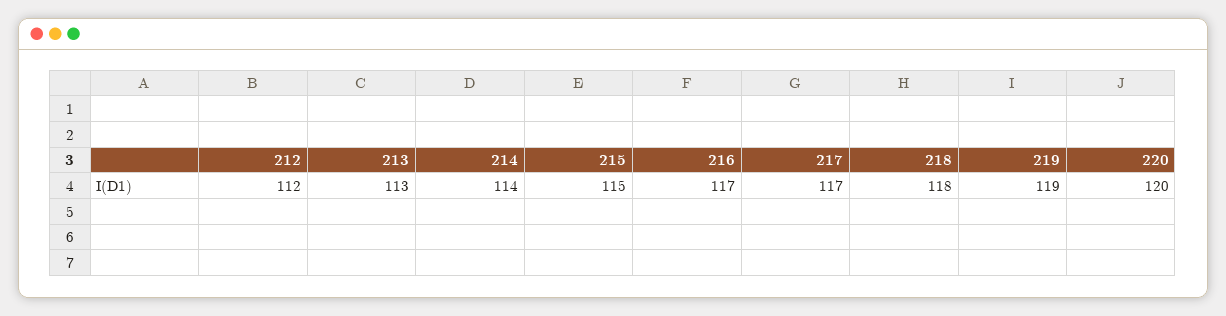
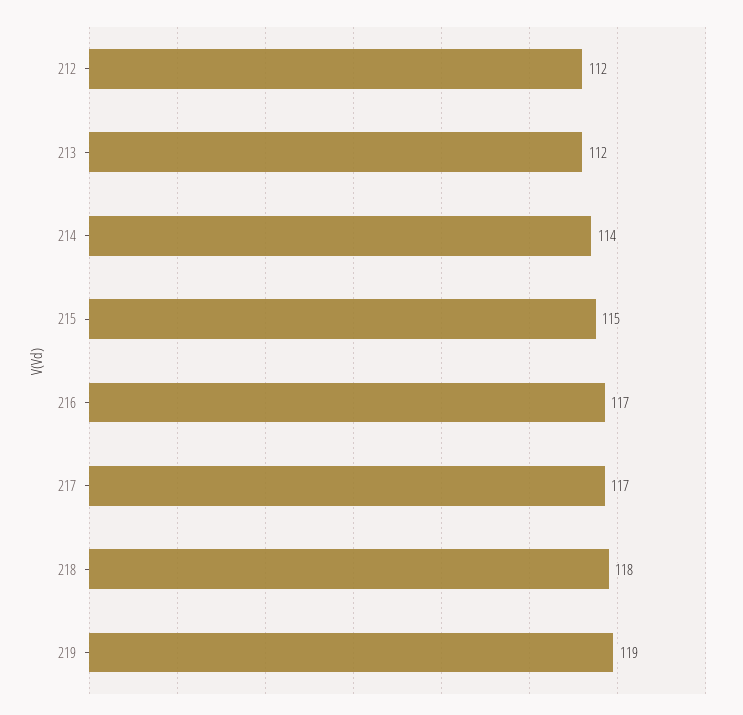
  {
    "212": 112,
-   "213": 113,
+   "213": 112,
    "214": 114,
    "215": 115,
    "216": 117,
    "217": 117,
    "218": 118,
-   "219": 119,
+   "219": 119
-   "220": 120
  }

